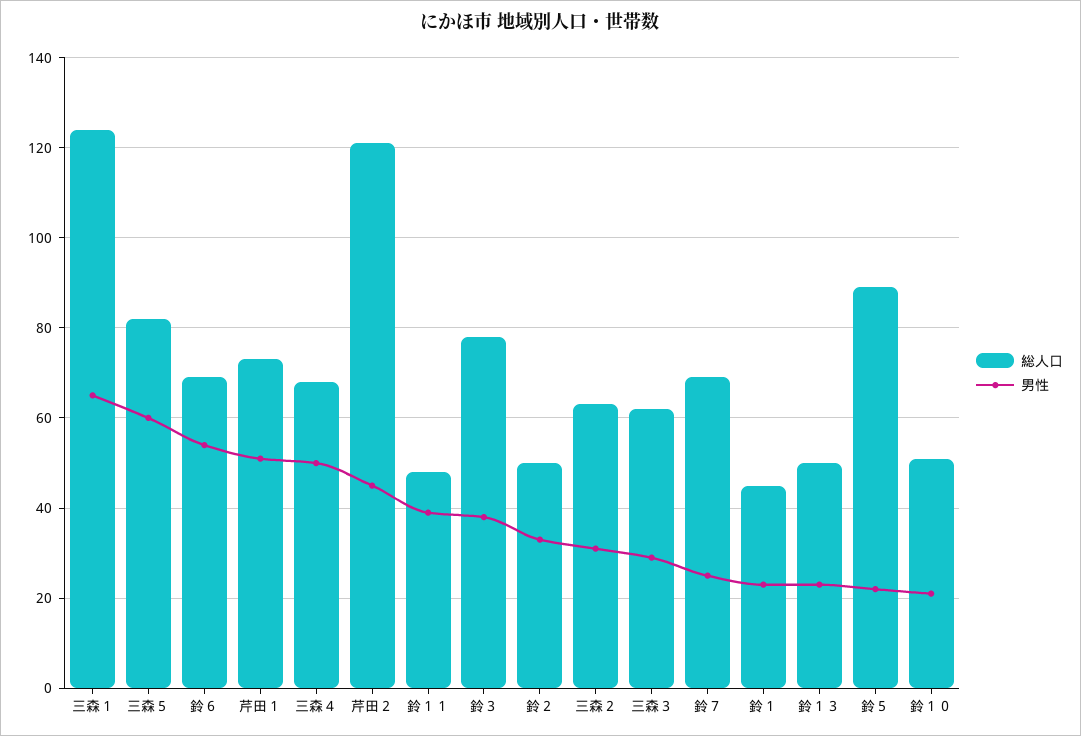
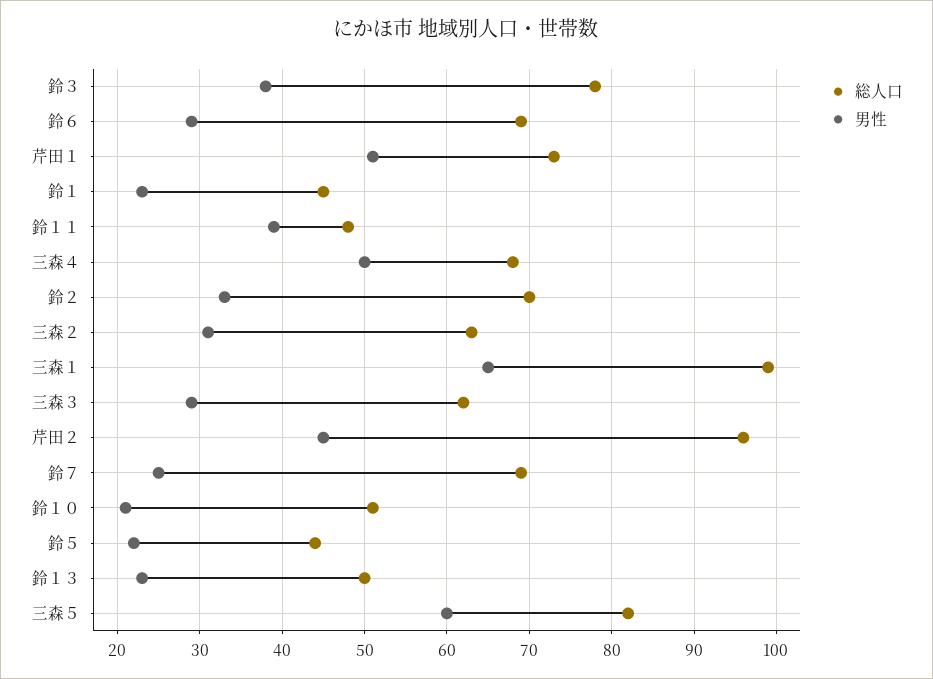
  {
    "総人口": {
-     "三森１": 125,
+     "三森１": 99,
      "三森５": 82,
      "鈴６": 69,
      "芹田１": 73,
      "三森４": 68,
-     "芹田２": 120,
+     "芹田２": 96,
      "鈴１１": 48,
      "鈴３": 78,
-     "鈴２": 50,
+     "鈴２": 70,
      "三森２": 63,
      "三森３": 62,
      "鈴７": 69,
      "鈴１": 45,
      "鈴１３": 50,
-     "鈴５": 90,
+     "鈴５": 44,
      "鈴１０": 51
    },
    "男性": {
      "三森１": 65,
      "三森５": 60,
-     "鈴６": 55,
+     "鈴６": 29,
      "芹田１": 51,
      "三森４": 50,
      "芹田２": 45,
      "鈴１１": 39,
      "鈴３": 38,
      "鈴２": 33,
      "三森２": 31,
      "三森３": 29,
      "鈴７": 25,
      "鈴１": 23,
      "鈴１３": 23,
      "鈴５": 22,
      "鈴１０": 21
    }
  }

